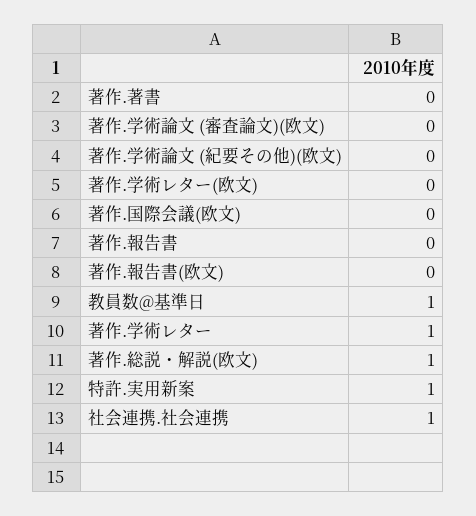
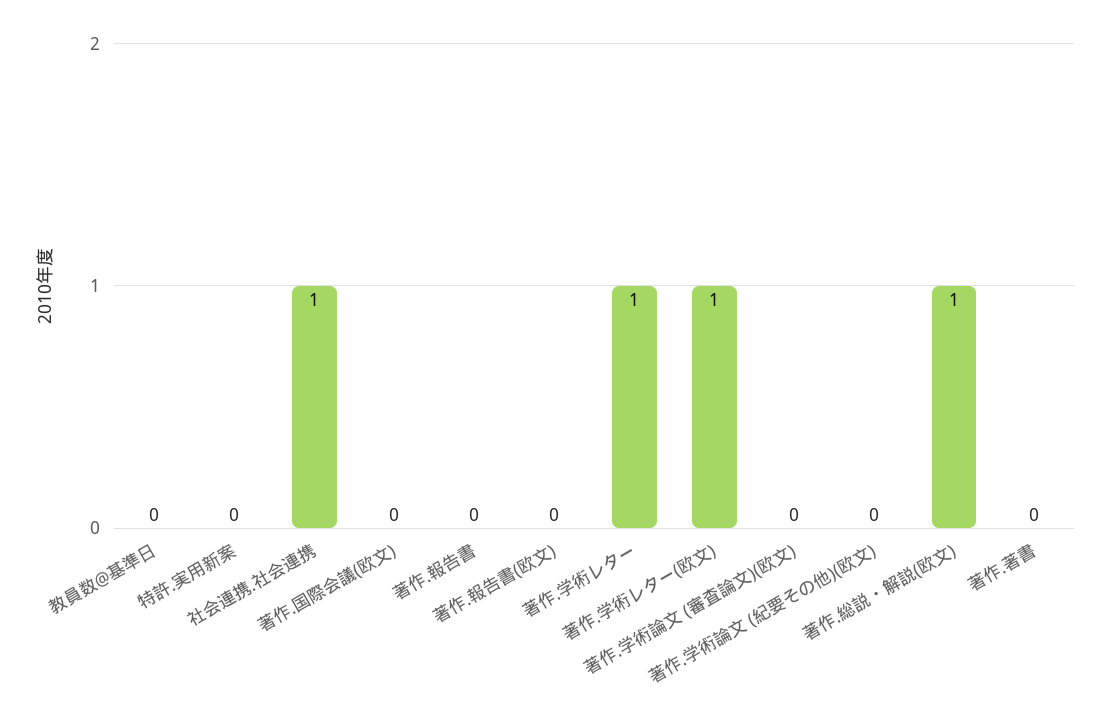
  {
    "著作.著書": 0,
    "著作.学術論文 (審査論文)(欧文)": 0,
    "著作.学術論文 (紀要その他)(欧文)": 0,
-   "著作.学術レター(欧文)": 0,
+   "著作.学術レター(欧文)": 1,
    "著作.国際会議(欧文)": 0,
    "著作.報告書": 0,
    "著作.報告書(欧文)": 0,
-   "教員数@基準日": 1,
+   "教員数@基準日": 0,
    "著作.学術レター": 1,
    "著作.総説・解説(欧文)": 1,
-   "特許.実用新案": 1,
+   "特許.実用新案": 0,
    "社会連携.社会連携": 1
  }

